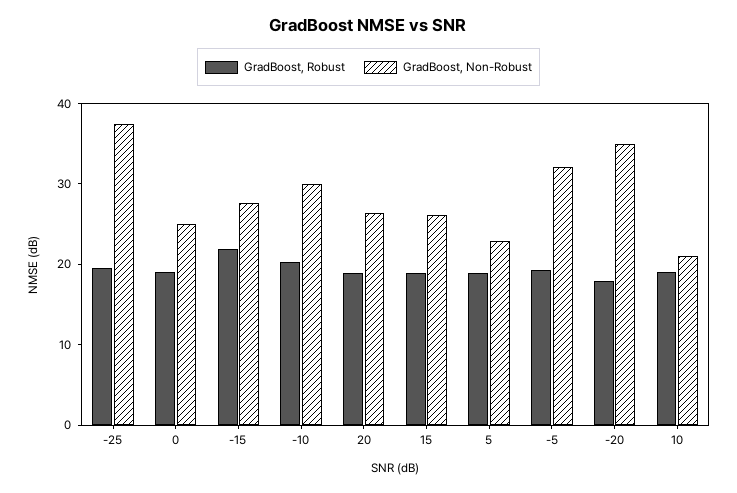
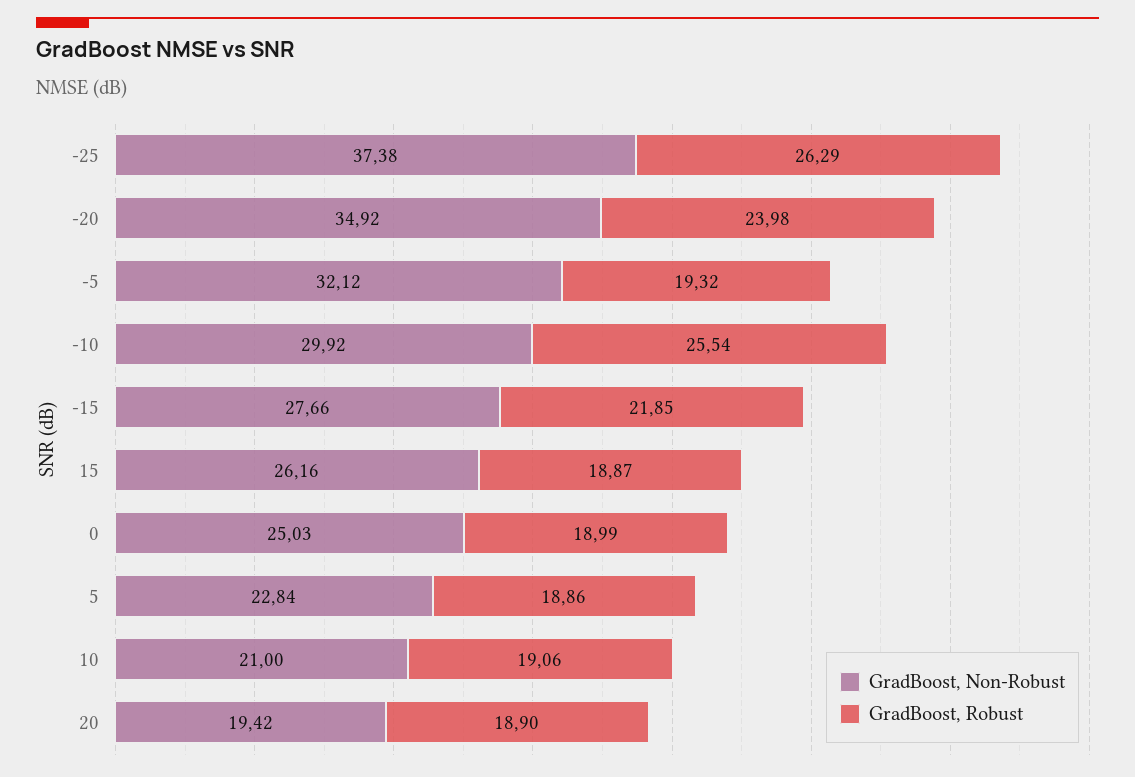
  {
    "GradBoost, Robust": {
-     "-25": 20,
+     "-25": 26.29,
      "0": 18.99,
      "-15": 21.85,
-     "-10": 20,
+     "-10": 25.54,
      "20": 18.9,
      "15": 18.87,
      "5": 18.86,
      "-5": 19.32,
-     "-20": 18,
+     "-20": 23.98,
      "10": 19.06
    },
    "GradBoost, Non-Robust": {
      "-25": 37.38,
      "0": 25.03,
      "-15": 27.66,
      "-10": 29.92,
-     "20": 26,
+     "20": 19.42,
      "15": 26.16,
      "5": 22.84,
      "-5": 32.12,
      "-20": 34.92,
      "10": 21
    }
  }

